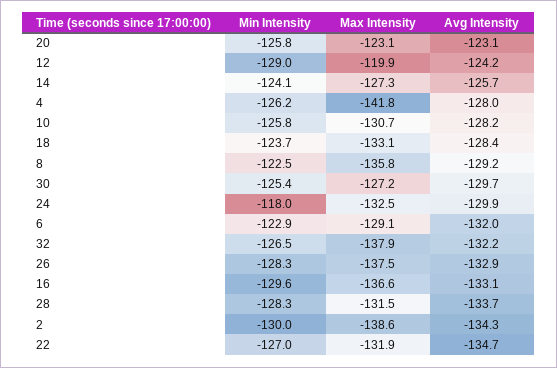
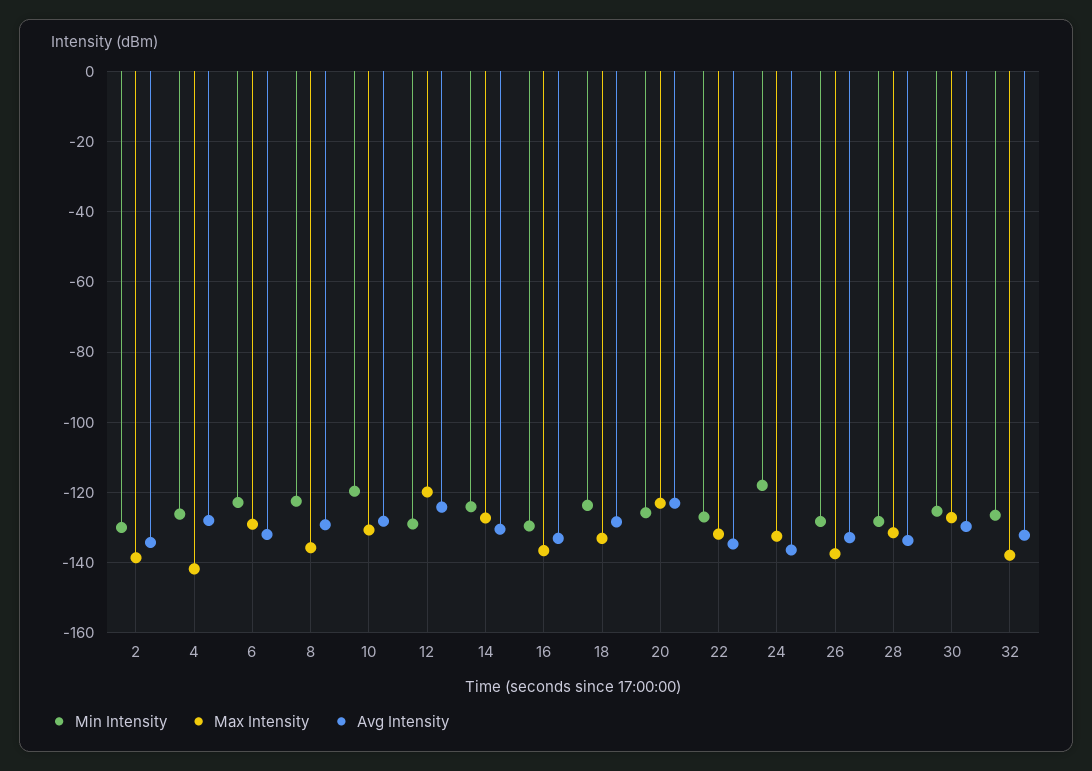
  {
    "Min Intensity": {
      "20": -125.8,
      "12": -129,
      "14": -124.1,
      "4": -126.2,
-     "10": -125.8,
+     "10": -120,
      "18": -123.7,
      "8": -122.5,
      "30": -125.4,
      "24": -118,
      "6": -122.9,
      "32": -126.5,
      "26": -128.3,
      "16": -129.6,
      "28": -128.3,
      "2": -130,
      "22": -127
    },
    "Max Intensity": {
      "20": -123.1,
      "12": -119.9,
      "14": -127.3,
      "4": -141.8,
      "10": -130.7,
      "18": -133.1,
      "8": -135.8,
      "30": -127.2,
      "24": -132.5,
      "6": -129.1,
      "32": -137.9,
      "26": -137.5,
      "16": -136.6,
      "28": -131.5,
      "2": -138.6,
      "22": -131.9
    },
    "Avg Intensity": {
      "20": -123.1,
      "12": -124.2,
-     "14": -125.7,
+     "14": -130,
      "4": -128,
      "10": -128.2,
      "18": -128.4,
      "8": -129.2,
      "30": -129.7,
-     "24": -129.9,
+     "24": -136,
      "6": -132,
      "32": -132.2,
      "26": -132.9,
      "16": -133.1,
      "28": -133.7,
      "2": -134.3,
      "22": -134.7
    }
  }

